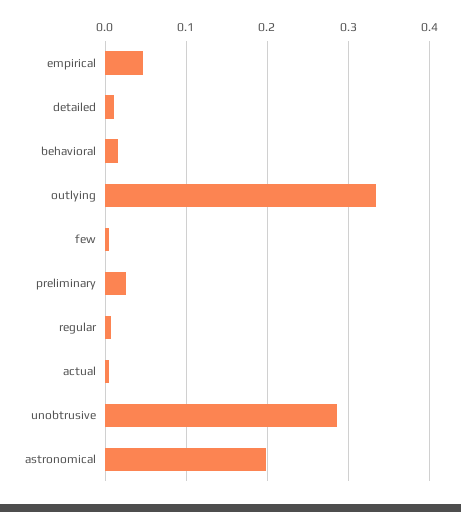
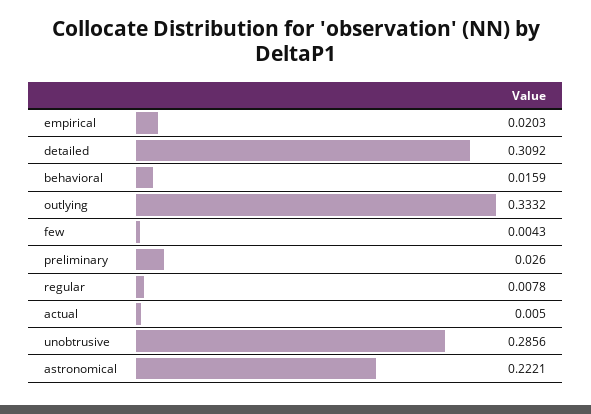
  {
-   "empirical": 0.05,
+   "empirical": 0.0203,
-   "detailed": 0.01,
+   "detailed": 0.3092,
    "behavioral": 0.0159,
    "outlying": 0.3332,
    "few": 0.0043,
    "preliminary": 0.026,
    "regular": 0.0078,
    "actual": 0.005,
    "unobtrusive": 0.2856,
-   "astronomical": 0.2
+   "astronomical": 0.2221
  }

